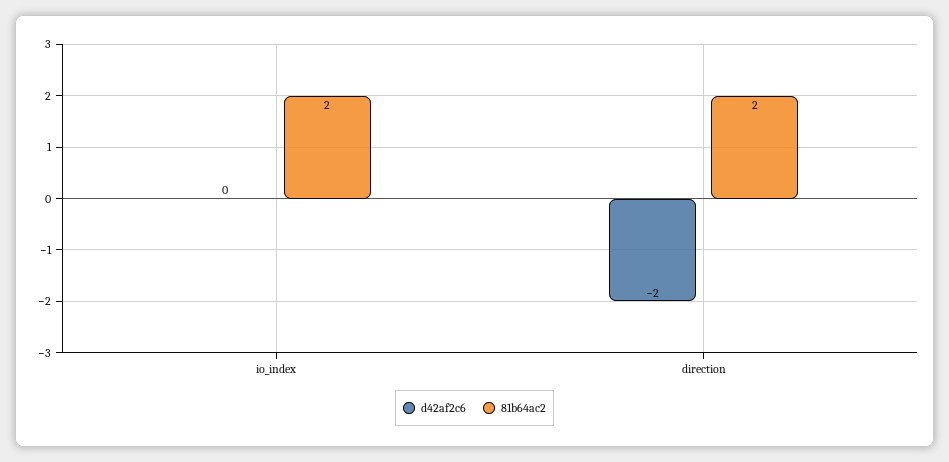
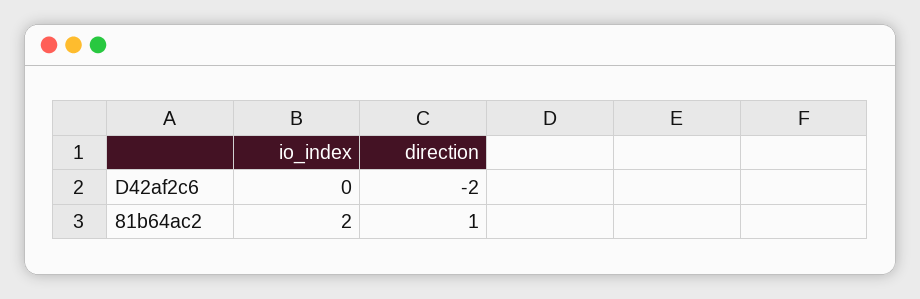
  {
    "d42af2c6": {
      "io_index": 0,
      "direction": -2
    },
    "81b64ac2": {
      "io_index": 2,
-     "direction": 2
+     "direction": 1
    }
  }

